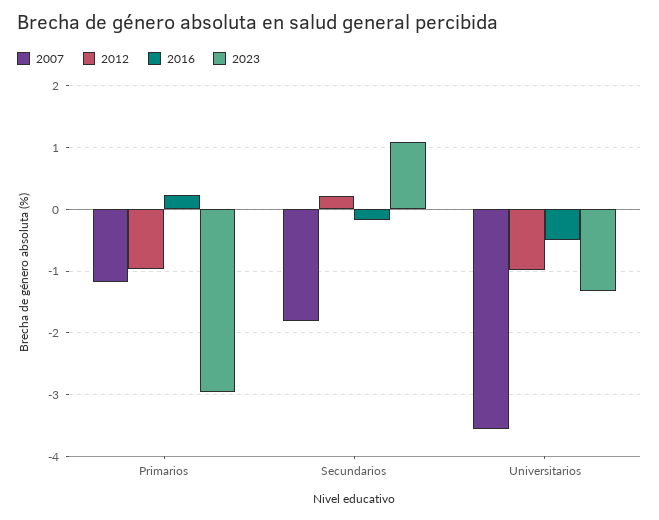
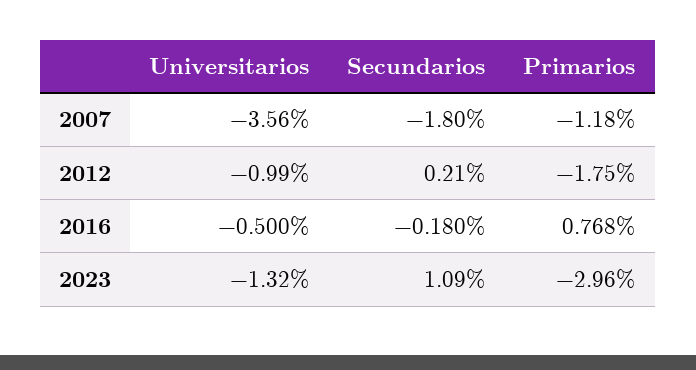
  {
    "2007": {
      "Primarios": -1.18,
      "Secundarios": -1.8,
      "Universitarios": -3.56
    },
    "2012": {
-     "Primarios": -1,
+     "Primarios": -1.75,
      "Secundarios": 0.21,
      "Universitarios": -0.99
    },
    "2016": {
-     "Primarios": 0.2,
+     "Primarios": 0.768,
      "Secundarios": -0.18,
      "Universitarios": -0.5
    },
    "2023": {
      "Primarios": -2.96,
      "Secundarios": 1.09,
      "Universitarios": -1.32
    }
  }

